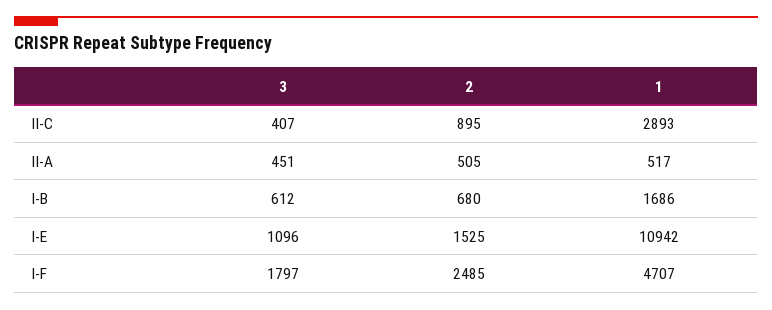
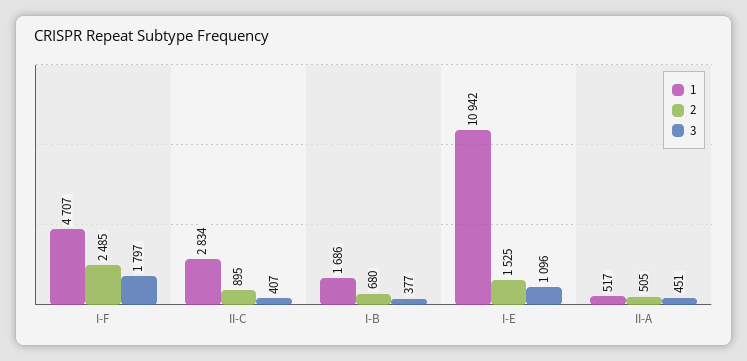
  {
    "3": {
      "II-C": 407,
      "II-A": 451,
-     "I-B": 612,
+     "I-B": 377,
      "I-E": 1096,
      "I-F": 1797
    },
    "2": {
      "II-C": 895,
      "II-A": 505,
      "I-B": 680,
      "I-E": 1525,
      "I-F": 2485
    },
    "1": {
-     "II-C": 2893,
+     "II-C": 2834,
      "II-A": 517,
      "I-B": 1686,
      "I-E": 10942,
      "I-F": 4707
    }
  }

